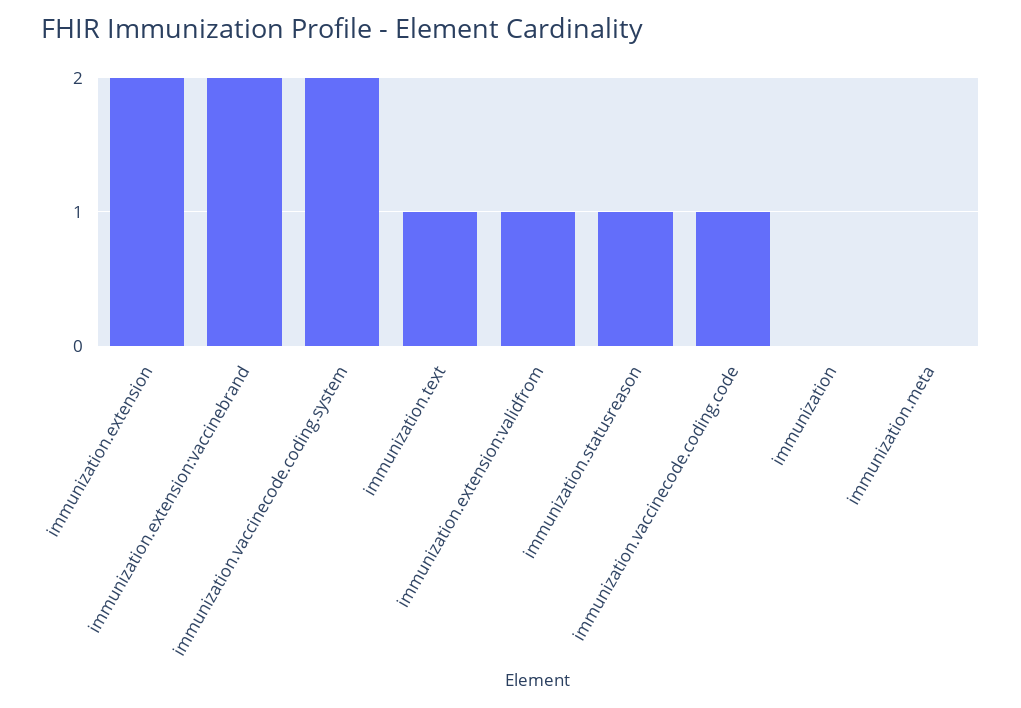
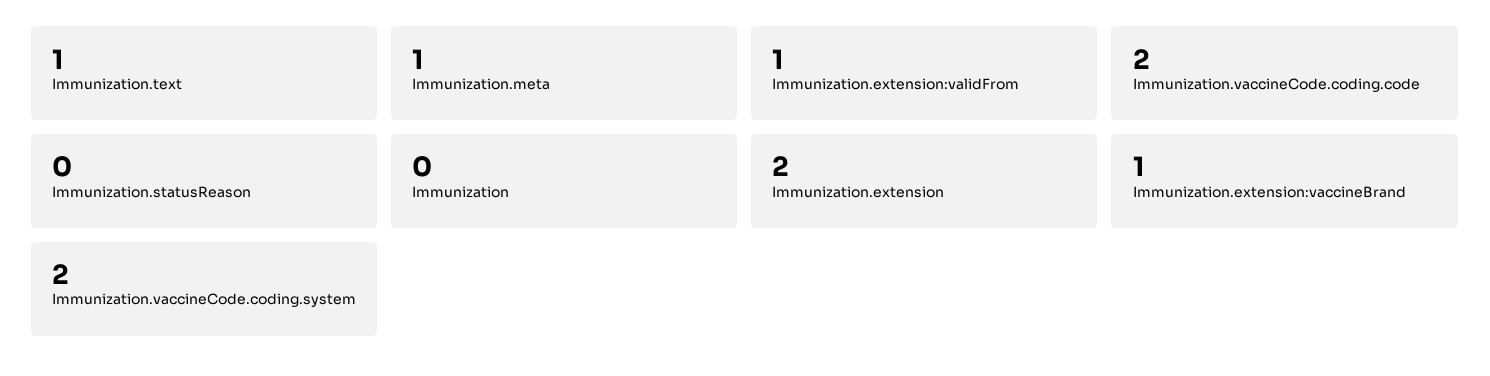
  {
    "immunization.extension": 2,
-   "immunization.extension:vaccinebrand": 2,
+   "immunization.extension:vaccinebrand": 1,
    "immunization.vaccinecode.coding.system": 2,
    "immunization.text": 1,
    "immunization.extension:validfrom": 1,
-   "immunization.statusreason": 1,
+   "immunization.statusreason": 0,
-   "immunization.vaccinecode.coding.code": 1,
+   "immunization.vaccinecode.coding.code": 2,
    "immunization": 0,
-   "immunization.meta": 0
+   "immunization.meta": 1
  }

